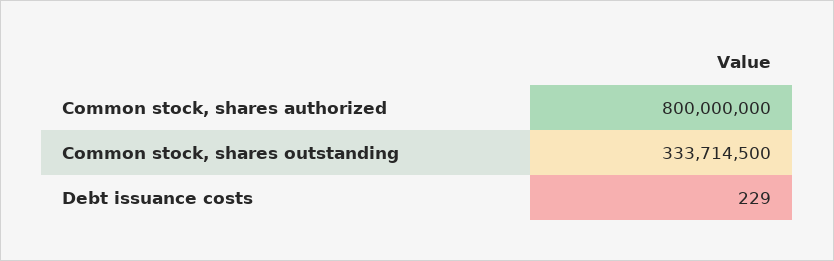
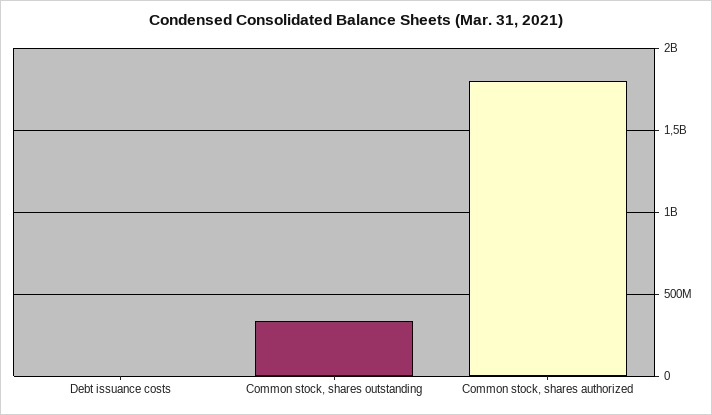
  {
-   "Common stock, shares authorized": 800000000,
+   "Common stock, shares authorized": 1800000000,
    "Common stock, shares outstanding": 333714500,
    "Debt issuance costs": 229
  }

